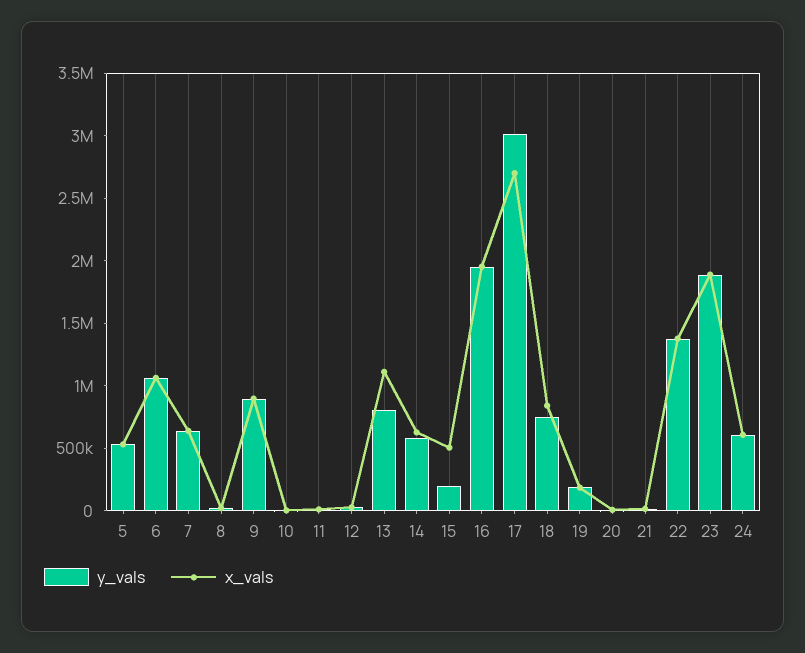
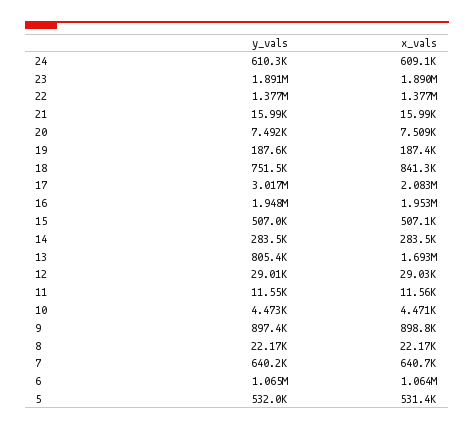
  {
    "y_vals": {
      "5": 532000,
      "6": 1065000,
      "7": 640200,
      "8": 22170,
      "9": 897400,
      "10": 4473,
      "11": 11550,
      "12": 29010,
      "13": 805400,
-     "14": 600000,
+     "14": 283500,
-     "15": 200000,
+     "15": 507000,
      "16": 1948000,
      "17": 3017000,
      "18": 751500,
      "19": 187600,
      "20": 7492,
      "21": 15990,
      "22": 1377000,
      "23": 1891000,
      "24": 610300
    },
    "x_vals": {
      "5": 531400,
      "6": 1064000,
      "7": 640700,
      "8": 22170,
      "9": 898800,
      "10": 4471,
      "11": 11560,
      "12": 29030,
-     "13": 1100000,
+     "13": 1693000,
-     "14": 600000,
+     "14": 283500,
      "15": 507100,
      "16": 1953000,
-     "17": 2700000,
+     "17": 2083000,
      "18": 841300,
      "19": 187400,
      "20": 7509,
      "21": 15990,
      "22": 1377000,
      "23": 1890000,
      "24": 609100
    }
  }

